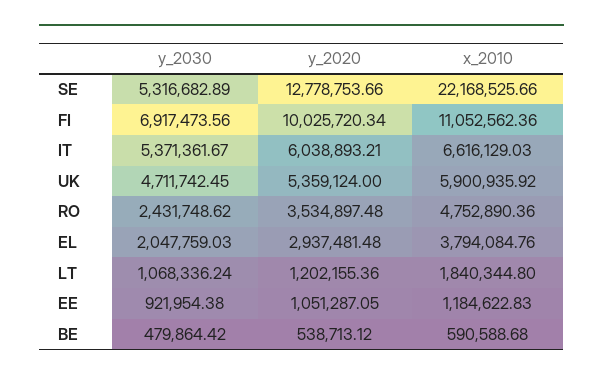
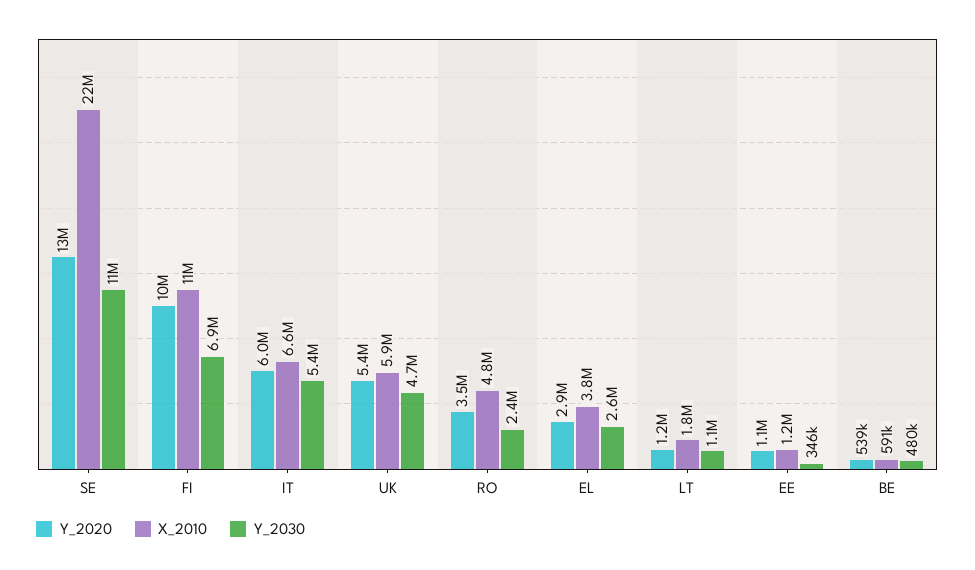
  {
    "y_2030": {
-     "SE": 5316682.89,
+     "SE": 11000000,
      "FI": 6917473.56,
      "IT": 5371361.67,
      "UK": 4711742.45,
      "RO": 2431748.62,
-     "EL": 2047759.03,
+     "EL": 2600000,
      "LT": 1068336.24,
-     "EE": 921954.38,
+     "EE": 346000,
      "BE": 479864.42
    },
    "y_2020": {
      "SE": 12778753.66,
      "FI": 10025720.34,
      "IT": 6038893.21,
      "UK": 5359124,
      "RO": 3534897.48,
      "EL": 2937481.48,
      "LT": 1202155.36,
      "EE": 1051287.05,
      "BE": 538713.12
    },
    "x_2010": {
      "SE": 22168525.66,
      "FI": 11052562.36,
      "IT": 6616129.03,
      "UK": 5900935.92,
      "RO": 4752890.36,
      "EL": 3794084.76,
      "LT": 1840344.8,
      "EE": 1184622.83,
      "BE": 590588.68
    }
  }

